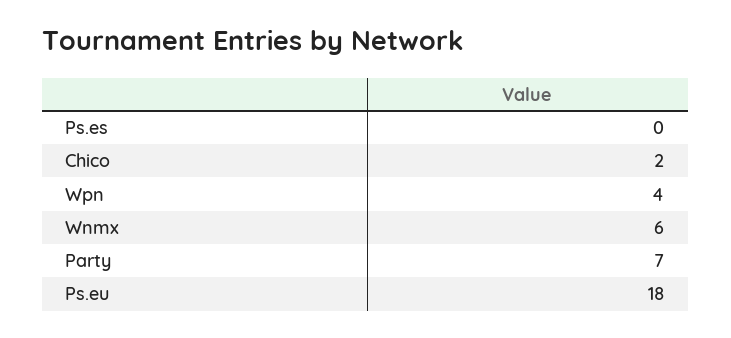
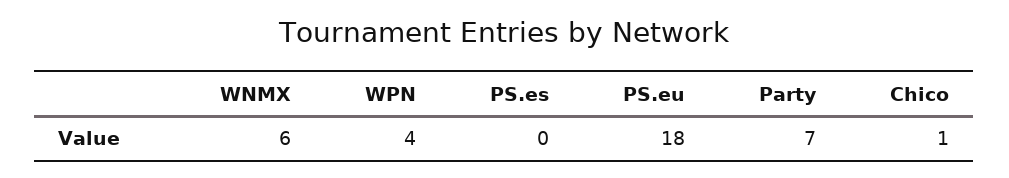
  {
    "Ps.es": 0,
-   "Chico": 2,
+   "Chico": 1,
    "Wpn": 4,
    "Wnmx": 6,
    "Party": 7,
    "Ps.eu": 18
  }

